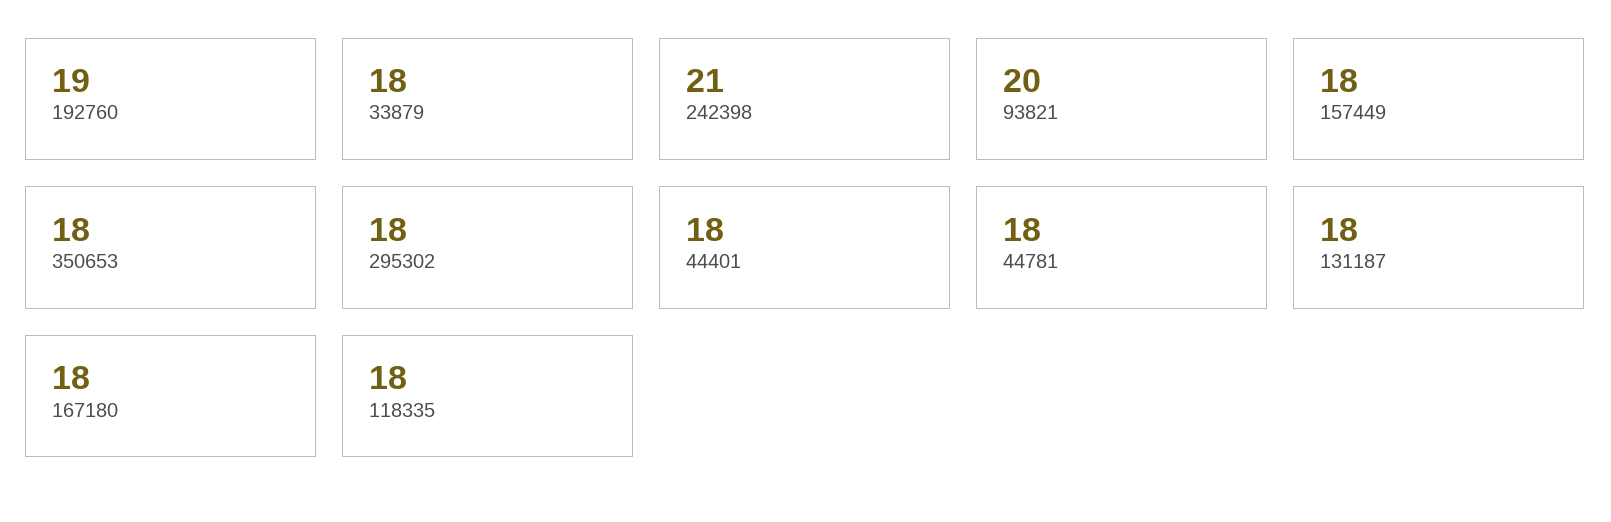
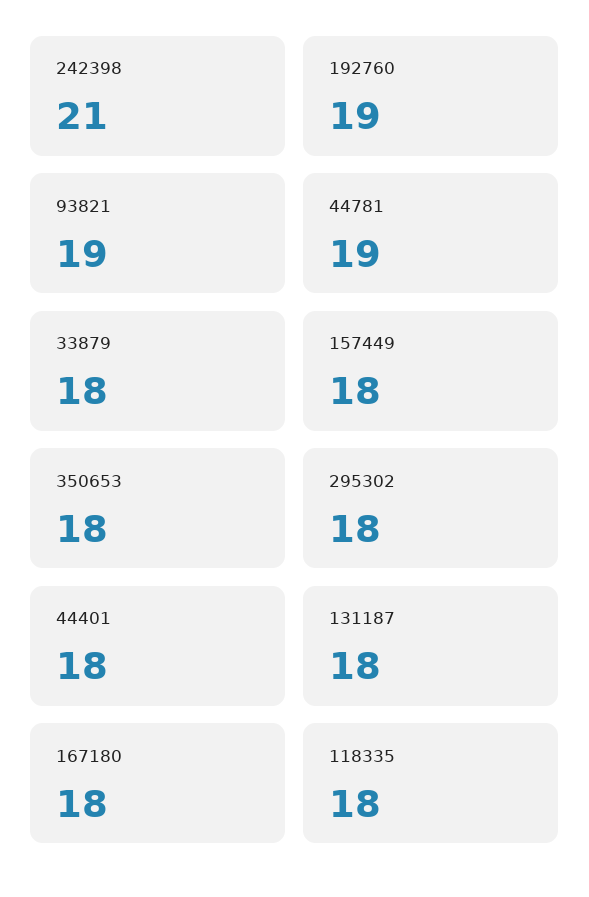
  {
    "192760": 19,
    "33879": 18,
    "242398": 21,
-   "93821": 20,
+   "93821": 19,
    "157449": 18,
    "350653": 18,
    "295302": 18,
    "44401": 18,
-   "44781": 18,
+   "44781": 19,
    "131187": 18,
    "167180": 18,
    "118335": 18
  }

